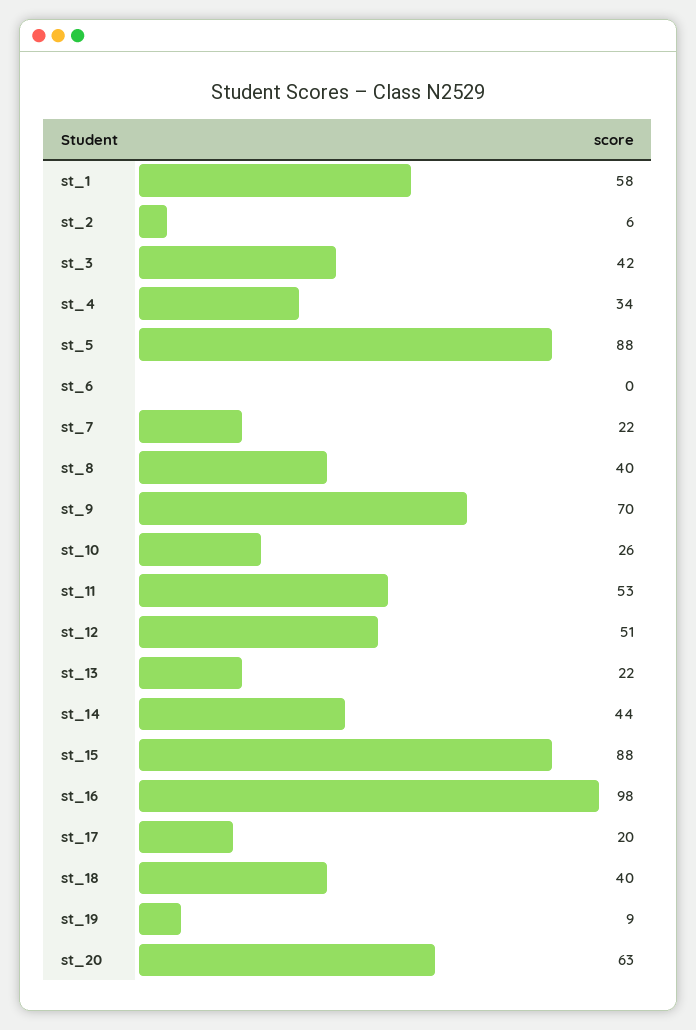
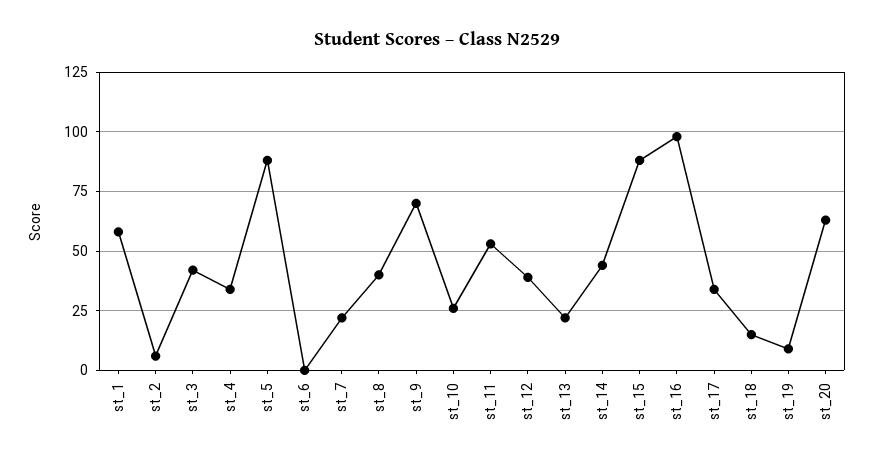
  {
    "st_1": 58,
    "st_2": 6,
    "st_3": 42,
    "st_4": 34,
    "st_5": 88,
    "st_6": 0,
    "st_7": 22,
    "st_8": 40,
    "st_9": 70,
    "st_10": 26,
    "st_11": 53,
-   "st_12": 51,
+   "st_12": 40,
    "st_13": 22,
    "st_14": 44,
    "st_15": 88,
    "st_16": 98,
-   "st_17": 20,
+   "st_17": 35,
-   "st_18": 40,
+   "st_18": 15,
    "st_19": 9,
    "st_20": 63
  }

